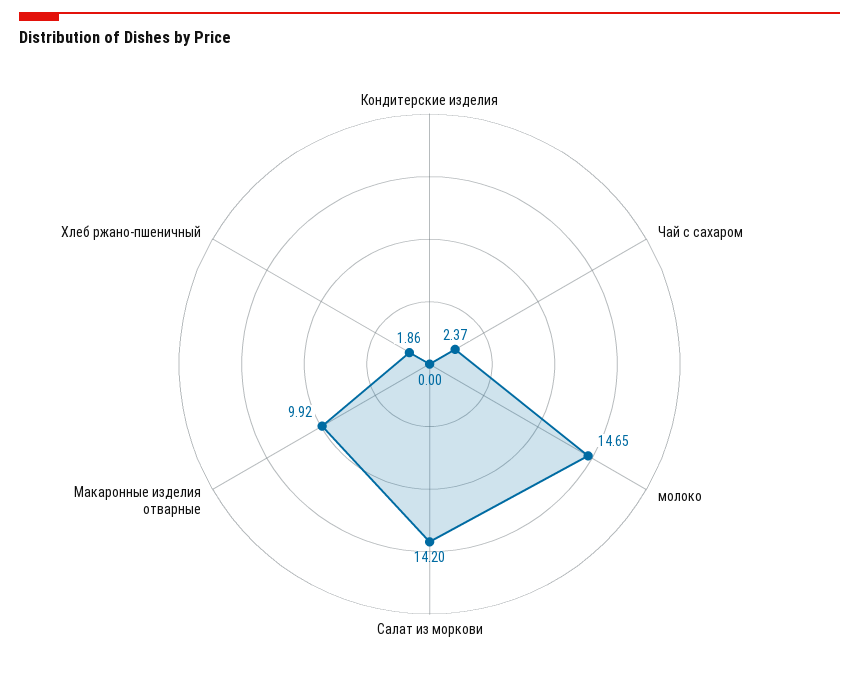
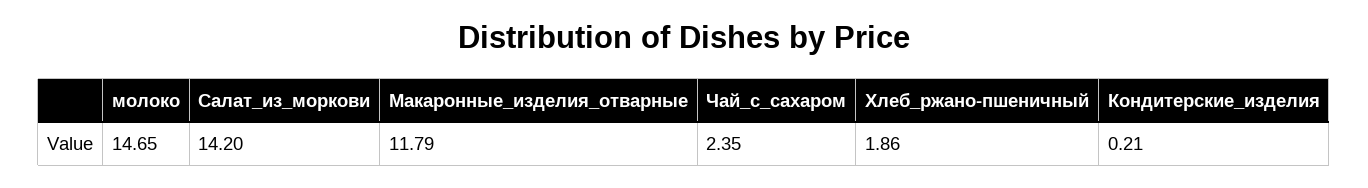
  {
-   "Кондитерские изделия": 0,
+   "Кондитерские изделия": 0.21,
-   "Чай с сахаром": 2.37,
+   "Чай с сахаром": 2.35,
    "молоко": 14.65,
    "Салат из моркови": 14.2,
-   "Макаронные изделия отварные": 9.92,
+   "Макаронные изделия отварные": 11.79,
    "Хлеб ржано-пшеничный": 1.86
  }

